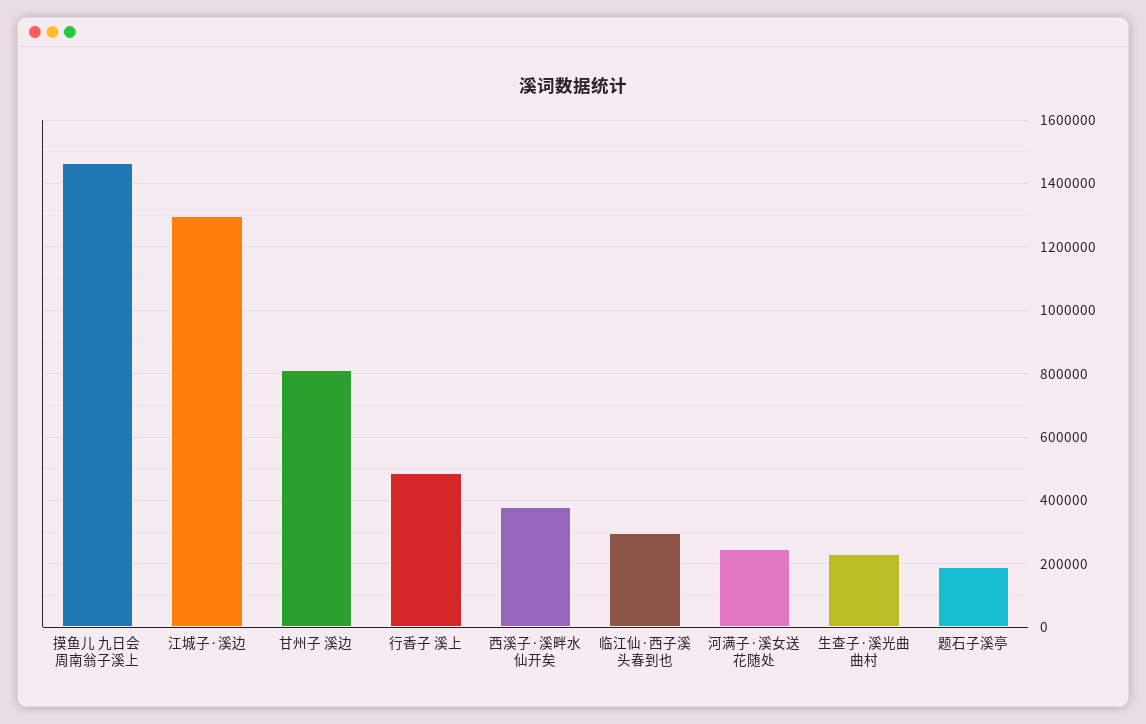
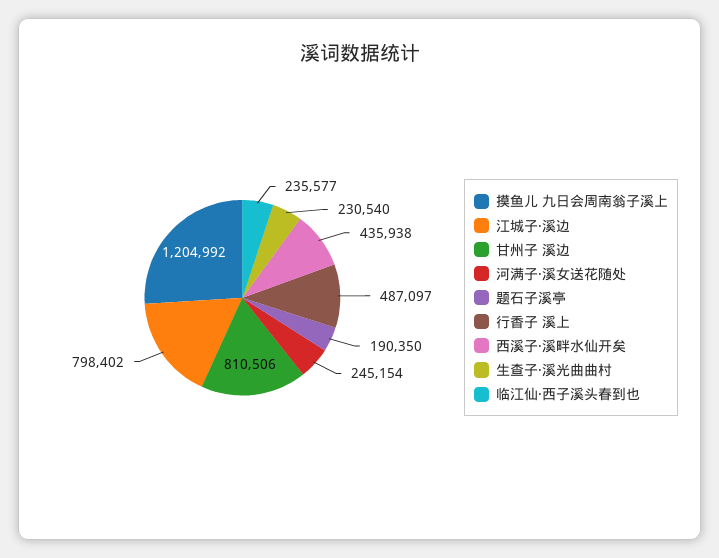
  {
-   "摸鱼儿 九日会周南翁子溪上": 1460000,
+   "摸鱼儿 九日会周南翁子溪上": 1204992,
-   "江城子·溪边": 1300000,
+   "江城子·溪边": 798402,
    "甘州子 溪边": 810506,
    "行香子 溪上": 487097,
-   "西溪子·溪畔水仙开矣": 380000,
+   "西溪子·溪畔水仙开矣": 435938,
-   "临江仙·西子溪头春到也": 300000,
+   "临江仙·西子溪头春到也": 235577,
    "河满子·溪女送花随处": 245154,
    "生查子·溪光曲曲村": 230540,
    "题石子溪亭": 190350
  }

